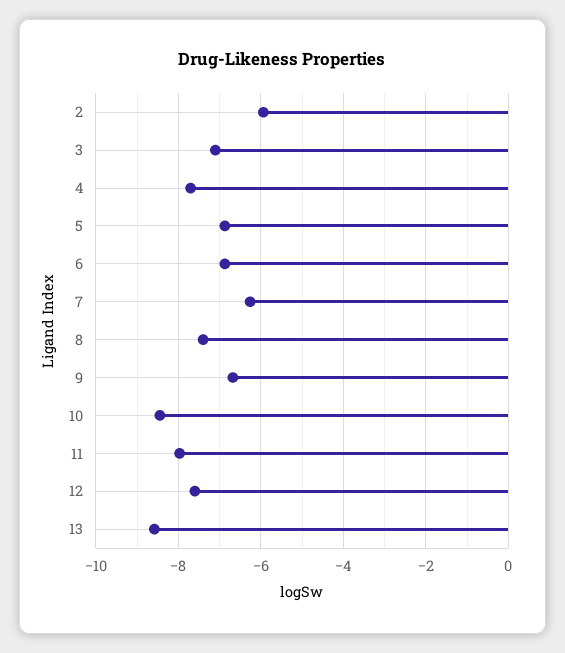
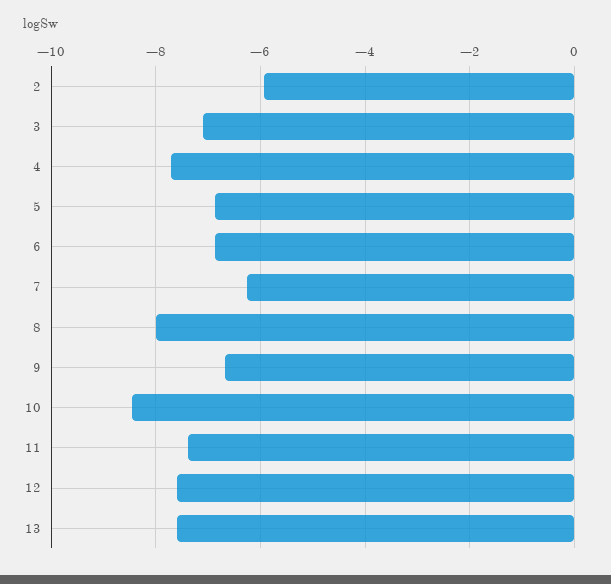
  {
    "2": -6,
    "3": -7.2,
    "4": -7.8,
    "5": -6.8,
    "6": -6.8,
    "7": -6.2,
-   "8": -7.4,
+   "8": -8,
    "9": -6.6,
    "10": -8.4,
-   "11": -8,
+   "11": -7.4,
    "12": -7.6,
-   "13": -8.6
+   "13": -7.6
  }

